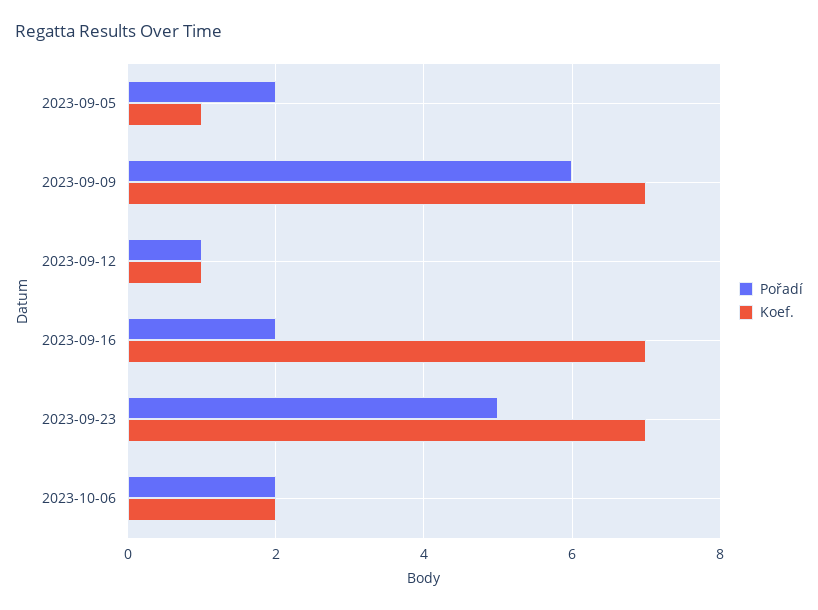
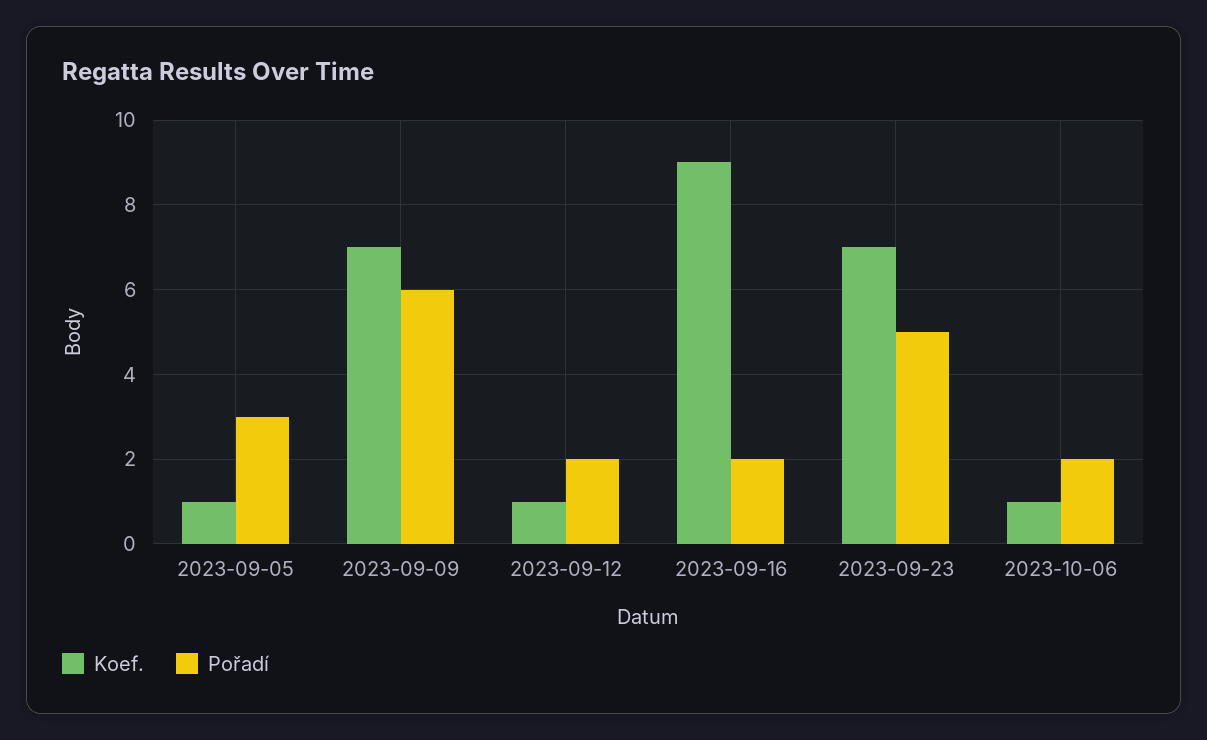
  {
    "Pořadí": {
-     "2023-09-05": 2,
+     "2023-09-05": 3,
      "2023-09-09": 6,
-     "2023-09-12": 1,
+     "2023-09-12": 2,
      "2023-09-16": 2,
      "2023-09-23": 5,
      "2023-10-06": 2
    },
    "Koef.": {
      "2023-09-05": 1,
      "2023-09-09": 7,
      "2023-09-12": 1,
-     "2023-09-16": 7,
+     "2023-09-16": 9,
      "2023-09-23": 7,
-     "2023-10-06": 2
+     "2023-10-06": 1
    }
  }

